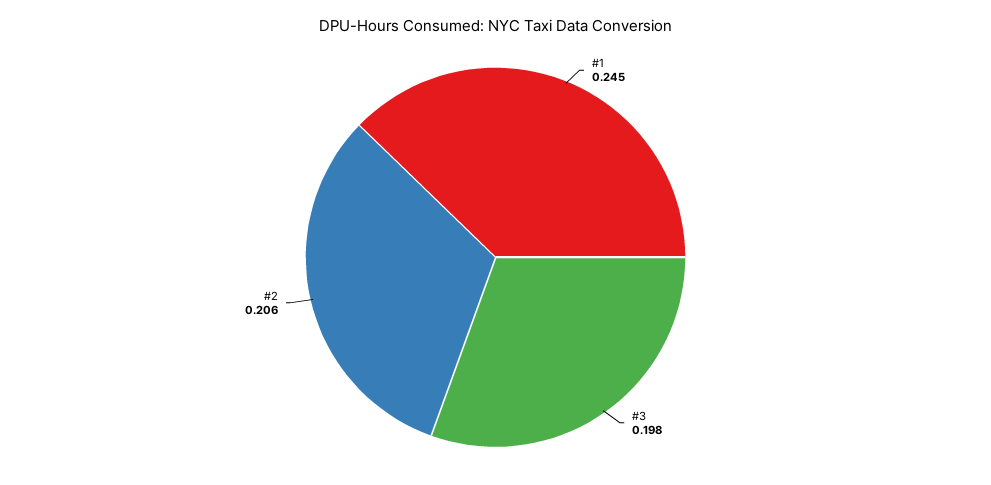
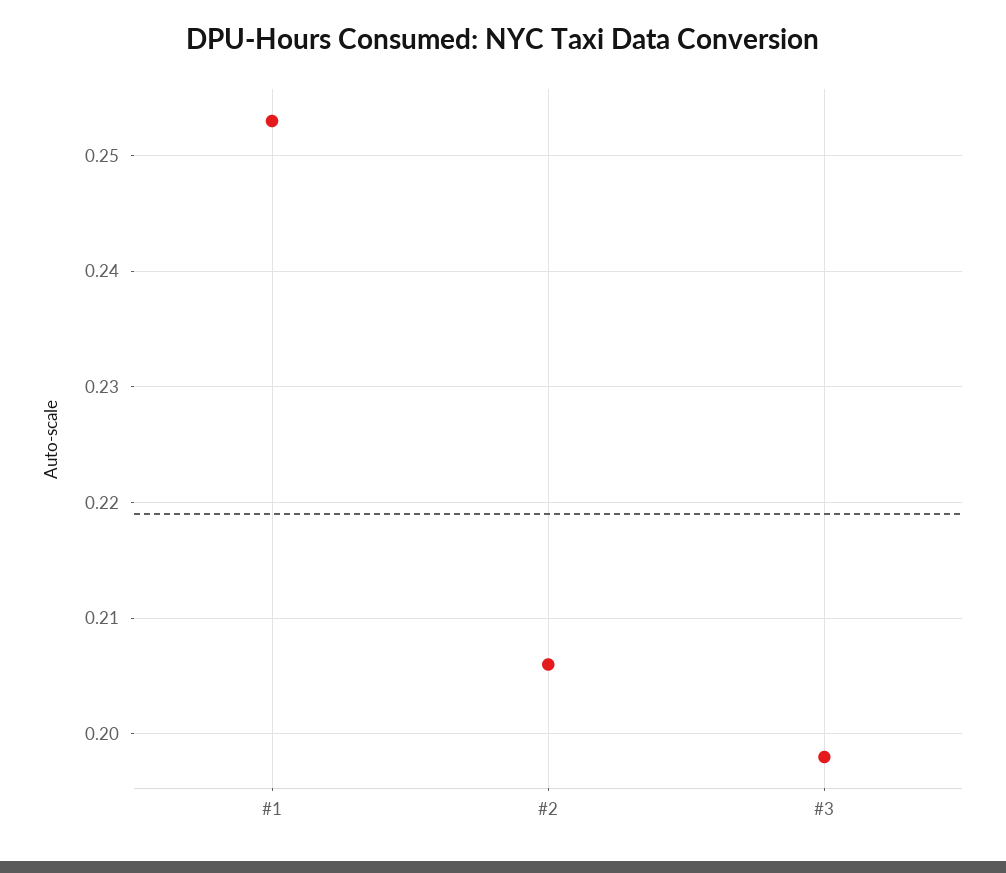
  {
-   "#1": 0.245,
+   "#1": 0.253,
    "#3": 0.198,
    "#2": 0.206
  }

